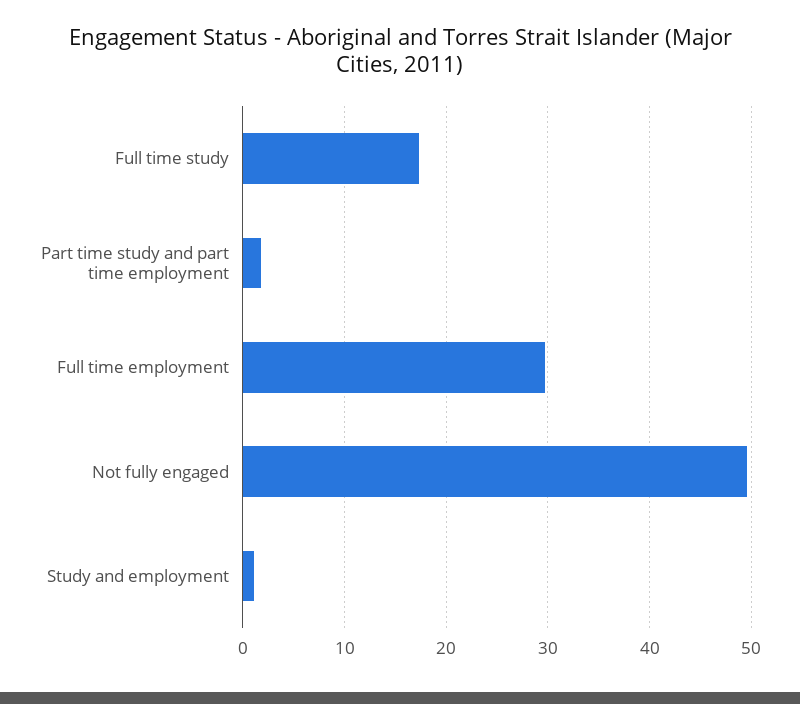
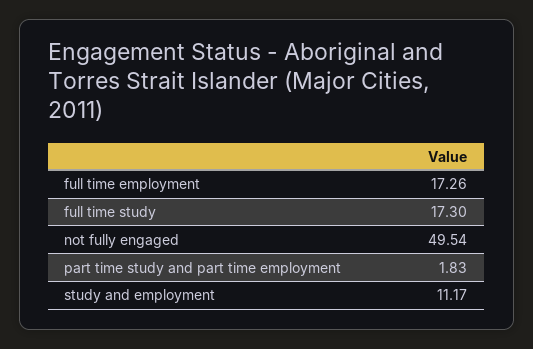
  {
    "Full time study": 17.3,
    "Part time study and part time employment": 1.83,
-   "Full time employment": 30,
+   "Full time employment": 17.26,
    "Not fully engaged": 49.54,
-   "Study and employment": 1
+   "Study and employment": 11.17
  }

